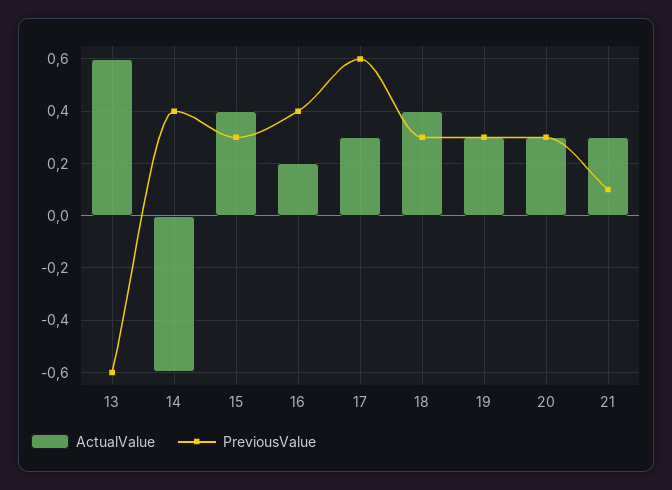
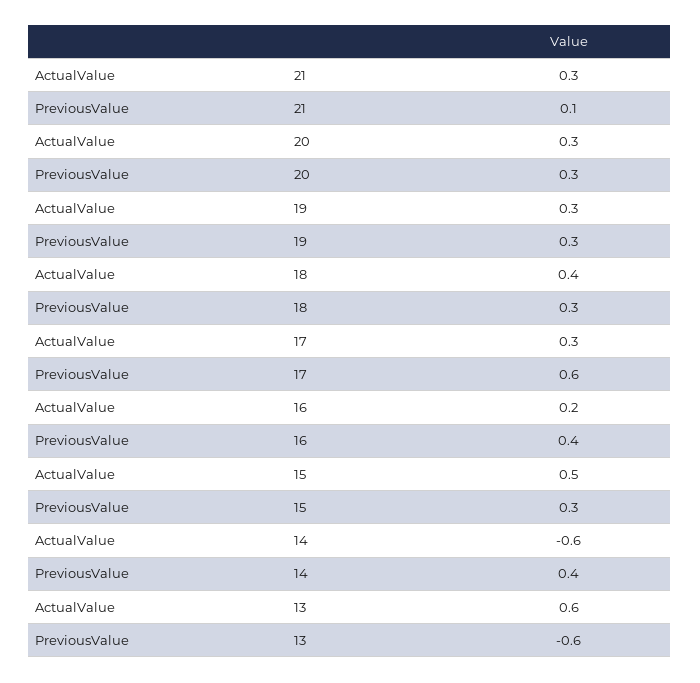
  {
    "ActualValue": {
      "13": 0.6,
      "14": -0.6,
-     "15": 0.4,
+     "15": 0.5,
      "16": 0.2,
      "17": 0.3,
      "18": 0.4,
      "19": 0.3,
      "20": 0.3,
      "21": 0.3
    },
    "PreviousValue": {
      "13": -0.6,
      "14": 0.4,
      "15": 0.3,
      "16": 0.4,
      "17": 0.6,
      "18": 0.3,
      "19": 0.3,
      "20": 0.3,
      "21": 0.1
    }
  }

